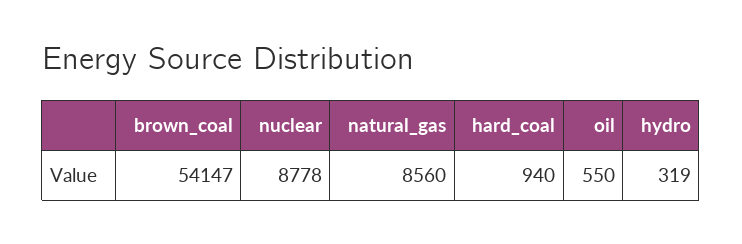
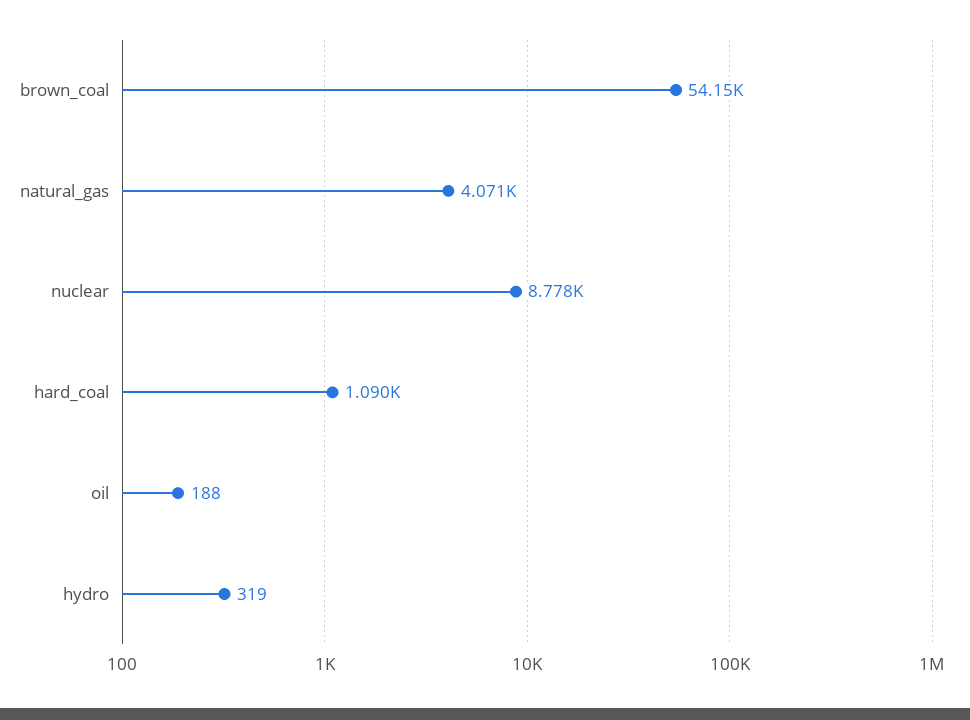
  {
    "brown_coal": 54147,
    "nuclear": 8778,
-   "natural_gas": 8560,
+   "natural_gas": 4071,
-   "hard_coal": 940,
+   "hard_coal": 1090,
-   "oil": 550,
+   "oil": 188,
    "hydro": 319
  }

